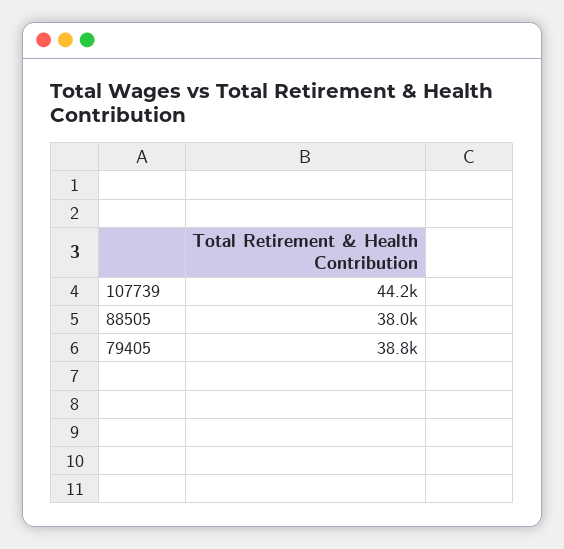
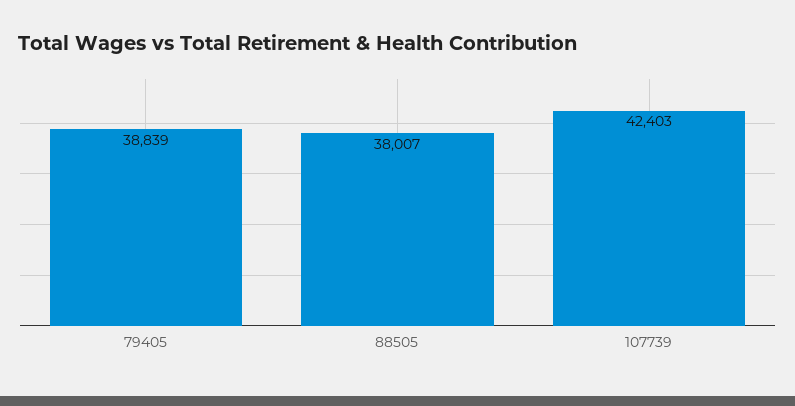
  {
-   "107739": 44200,
+   "107739": 42403,
    "88505": 38007,
    "79405": 38839
  }

